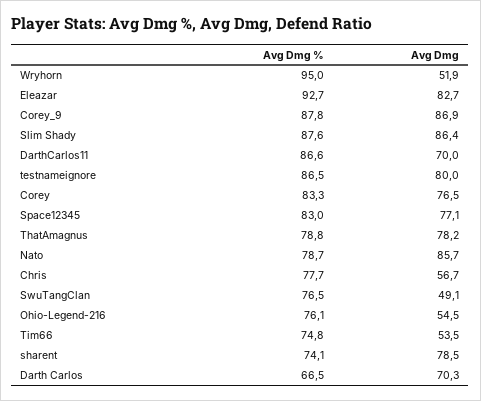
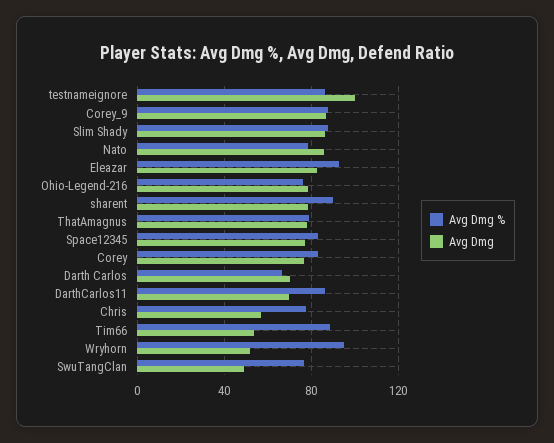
  {
    "Avg Dmg %": {
      "Wryhorn": 95,
      "Eleazar": 92.7,
      "Corey_9": 87.8,
      "Slim Shady": 87.6,
      "DarthCarlos11": 86.6,
      "testnameignore": 86.5,
      "Corey": 83.3,
      "Space12345": 83,
      "ThatAmagnus": 78.8,
      "Nato": 78.7,
      "Chris": 77.7,
      "SwuTangClan": 76.5,
      "Ohio-Legend-216": 76.1,
-     "Tim66": 74.8,
+     "Tim66": 90,
-     "sharent": 74.1,
+     "sharent": 90,
      "Darth Carlos": 66.5
    },
    "Avg Dmg": {
      "Wryhorn": 51.9,
      "Eleazar": 82.7,
      "Corey_9": 86.9,
      "Slim Shady": 86.4,
      "DarthCarlos11": 70,
-     "testnameignore": 80,
+     "testnameignore": 100,
      "Corey": 76.5,
      "Space12345": 77.1,
      "ThatAmagnus": 78.2,
      "Nato": 85.7,
      "Chris": 56.7,
      "SwuTangClan": 49.1,
-     "Ohio-Legend-216": 54.5,
+     "Ohio-Legend-216": 80,
      "Tim66": 53.5,
      "sharent": 78.5,
      "Darth Carlos": 70.3
    }
  }

